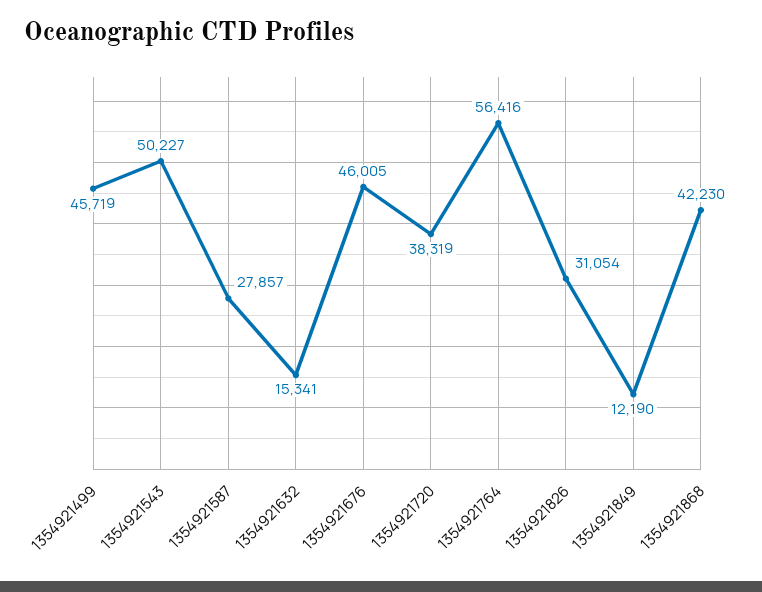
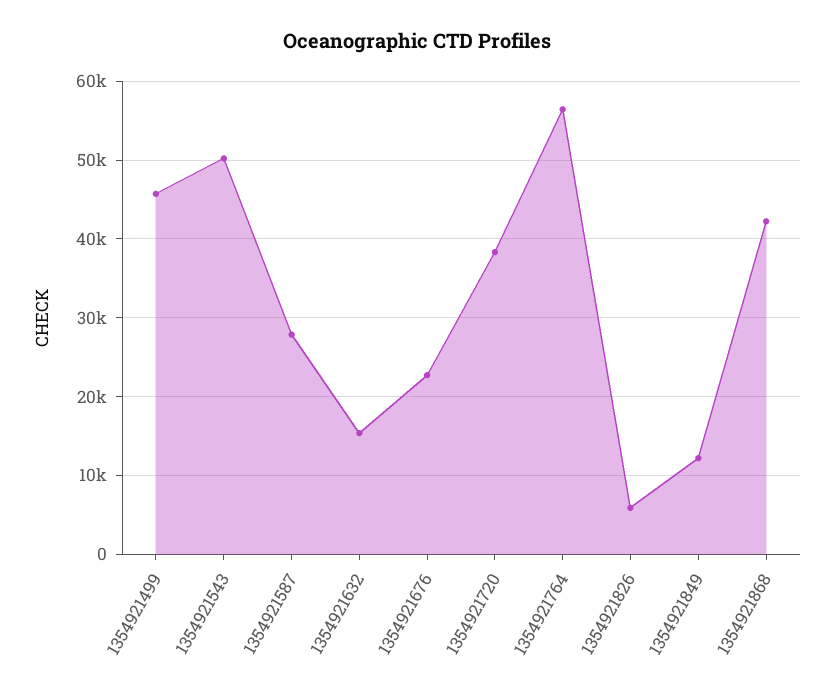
  {
    "1354921499": 45719,
    "1354921543": 50227,
    "1354921587": 27857,
    "1354921632": 15341,
-   "1354921676": 46005,
+   "1354921676": 23000,
    "1354921720": 38319,
    "1354921764": 56416,
-   "1354921826": 31054,
+   "1354921826": 6000,
    "1354921849": 12190,
    "1354921868": 42230
  }

